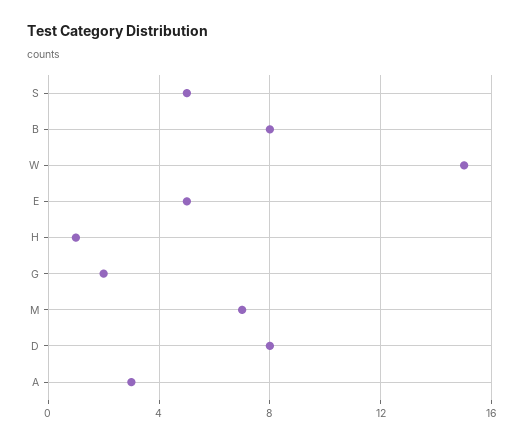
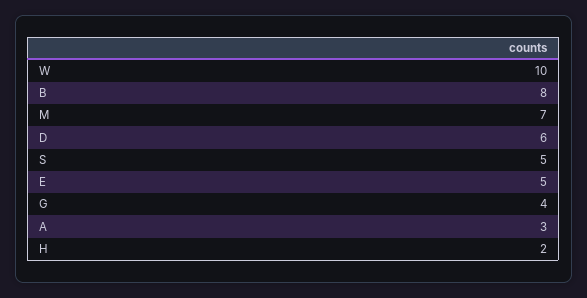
  {
    "S": 5,
    "B": 8,
-   "W": 15,
+   "W": 10,
    "E": 5,
-   "H": 1,
+   "H": 2,
-   "G": 2,
+   "G": 4,
    "M": 7,
-   "D": 8,
+   "D": 6,
    "A": 3
  }

